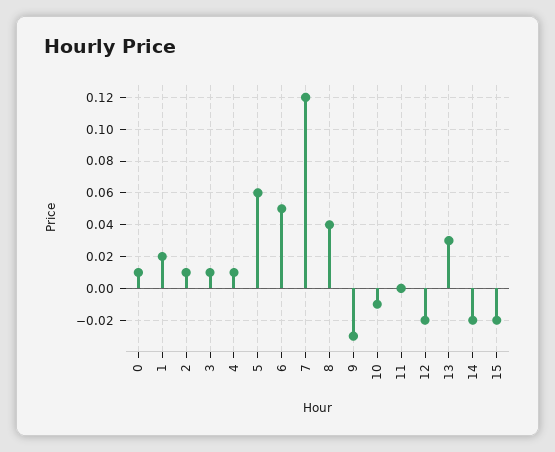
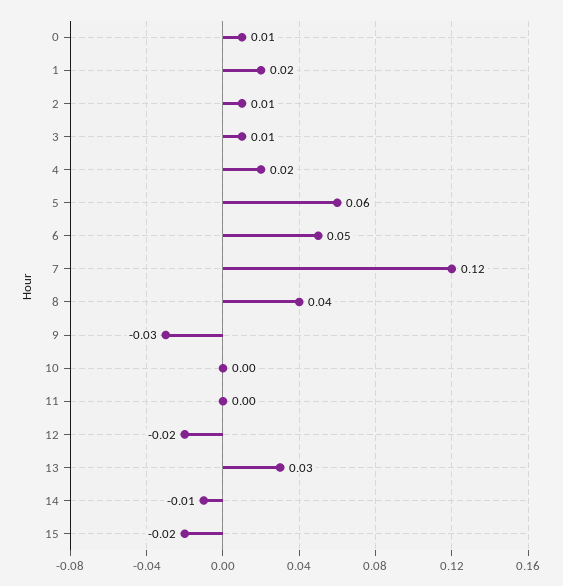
  {
    "0": 0.01,
    "1": 0.02,
    "2": 0.01,
    "3": 0.01,
-   "4": 0.01,
+   "4": 0.02,
    "5": 0.06,
    "6": 0.05,
    "7": 0.12,
    "8": 0.04,
    "9": -0.03,
-   "10": -0.01,
+   "10": 0,
    "11": 0,
    "12": -0.02,
    "13": 0.03,
-   "14": -0.02,
+   "14": -0.01,
    "15": -0.02
  }

